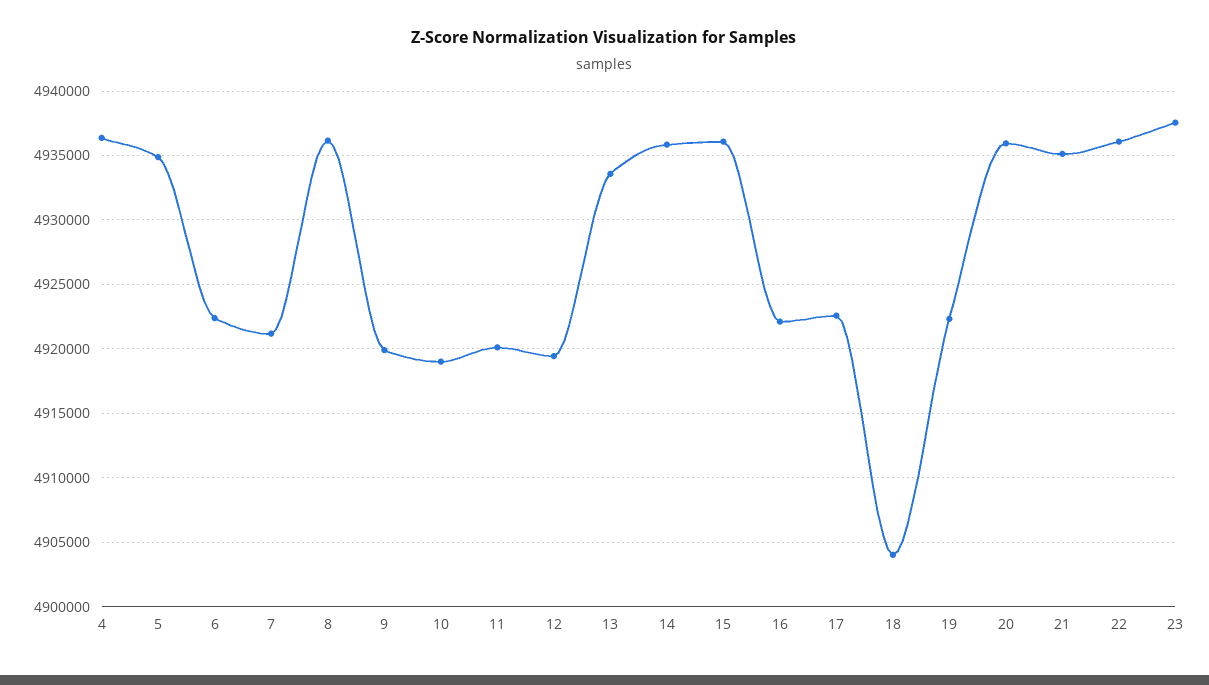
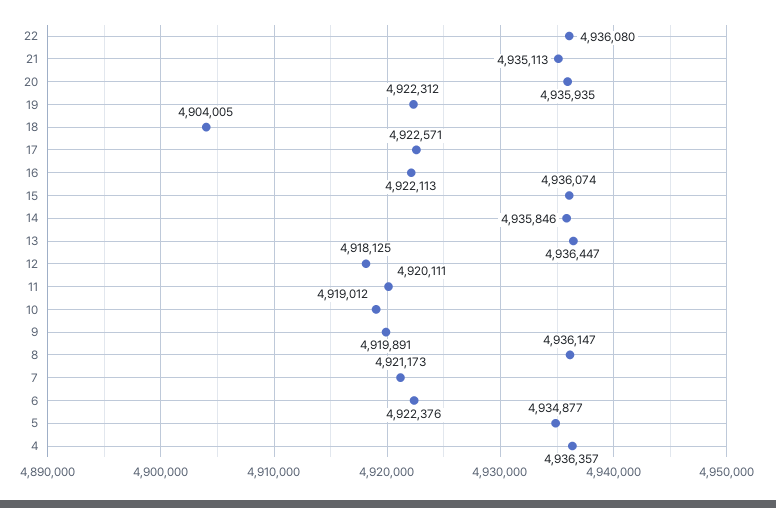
  {
    "4": 4936357,
    "5": 4934877,
    "6": 4922376,
    "7": 4921173,
    "8": 4936147,
    "9": 4919891,
    "10": 4919012,
    "11": 4920111,
-   "12": 4919500,
+   "12": 4918125,
-   "13": 4933500,
+   "13": 4936447,
    "14": 4935846,
    "15": 4936074,
    "16": 4922113,
    "17": 4922571,
    "18": 4904005,
    "19": 4922312,
    "20": 4935935,
    "21": 4935113,
-   "22": 4936080,
+   "22": 4936080
-   "23": 4937500
  }

